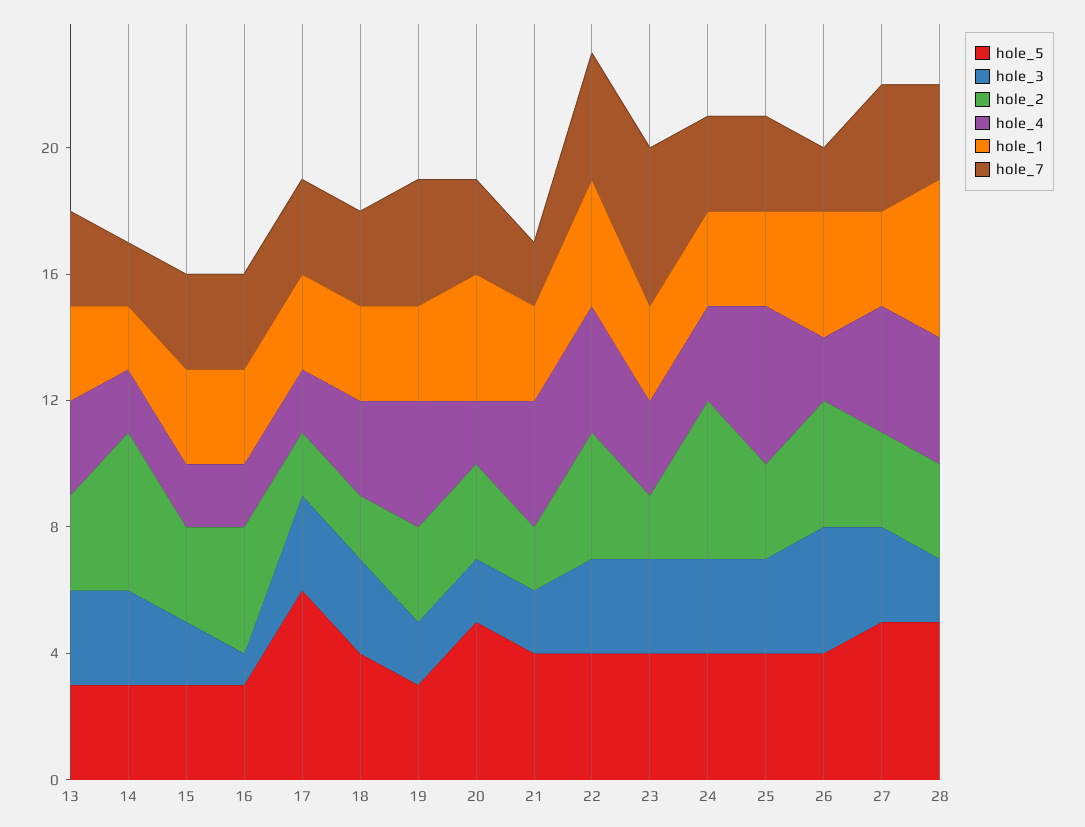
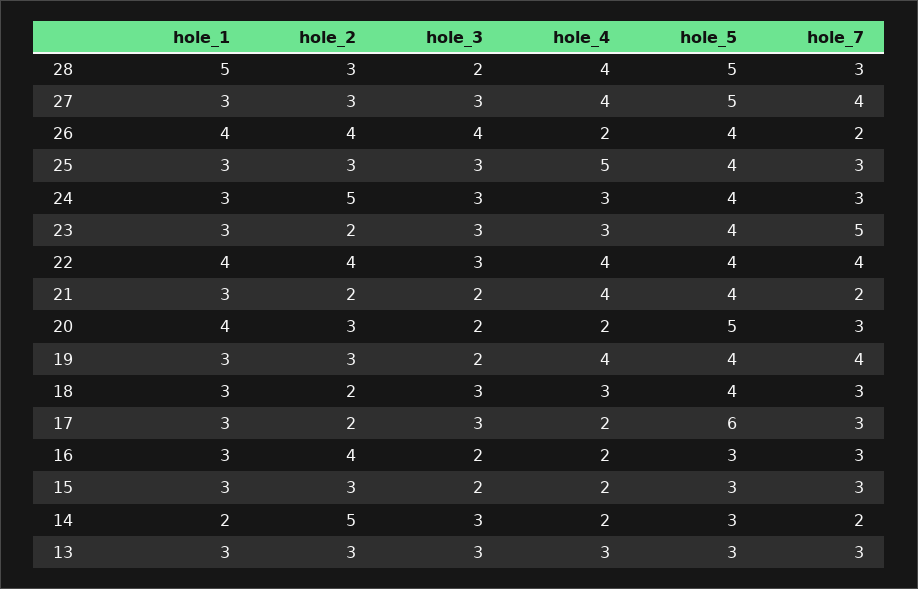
  {
    "hole_5": {
      "13": 3,
      "14": 3,
      "15": 3,
      "16": 3,
      "17": 6,
      "18": 4,
-     "19": 3,
+     "19": 4,
      "20": 5,
      "21": 4,
      "22": 4,
      "23": 4,
      "24": 4,
      "25": 4,
      "26": 4,
      "27": 5,
      "28": 5
    },
    "hole_3": {
      "13": 3,
      "14": 3,
      "15": 2,
-     "16": 1,
+     "16": 2,
      "17": 3,
      "18": 3,
      "19": 2,
      "20": 2,
      "21": 2,
      "22": 3,
      "23": 3,
      "24": 3,
      "25": 3,
      "26": 4,
      "27": 3,
      "28": 2
    },
    "hole_2": {
      "13": 3,
      "14": 5,
      "15": 3,
      "16": 4,
      "17": 2,
      "18": 2,
      "19": 3,
      "20": 3,
      "21": 2,
      "22": 4,
      "23": 2,
      "24": 5,
      "25": 3,
      "26": 4,
      "27": 3,
      "28": 3
    },
    "hole_4": {
      "13": 3,
      "14": 2,
      "15": 2,
      "16": 2,
      "17": 2,
      "18": 3,
      "19": 4,
      "20": 2,
      "21": 4,
      "22": 4,
      "23": 3,
      "24": 3,
      "25": 5,
      "26": 2,
      "27": 4,
      "28": 4
    },
    "hole_1": {
      "13": 3,
      "14": 2,
      "15": 3,
      "16": 3,
      "17": 3,
      "18": 3,
      "19": 3,
      "20": 4,
      "21": 3,
      "22": 4,
      "23": 3,
      "24": 3,
      "25": 3,
      "26": 4,
      "27": 3,
      "28": 5
    },
    "hole_7": {
      "13": 3,
      "14": 2,
      "15": 3,
      "16": 3,
      "17": 3,
      "18": 3,
      "19": 4,
      "20": 3,
      "21": 2,
      "22": 4,
      "23": 5,
      "24": 3,
      "25": 3,
      "26": 2,
      "27": 4,
      "28": 3
    }
  }

